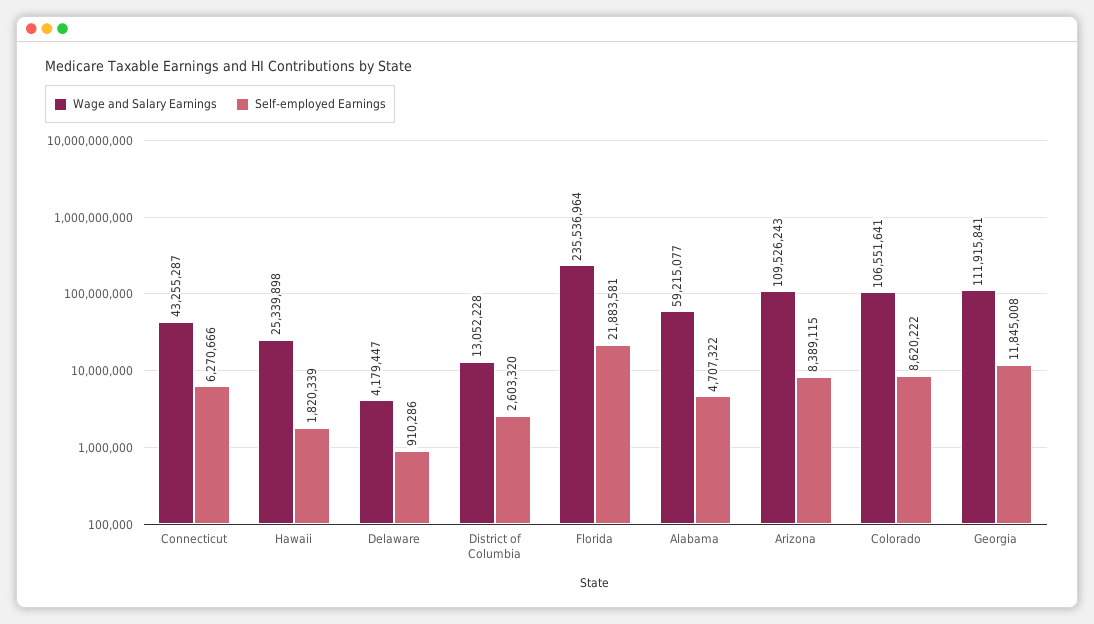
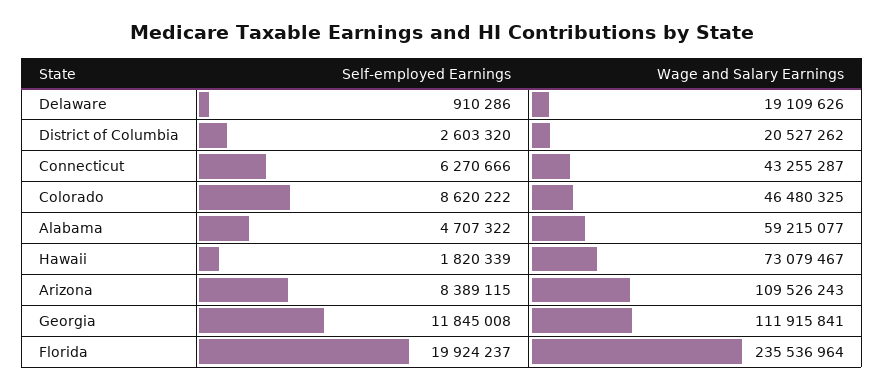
  {
    "Wage and Salary Earnings": {
      "Connecticut": 43255287,
-     "Hawaii": 25339898,
+     "Hawaii": 73079467,
-     "Delaware": 4179447,
+     "Delaware": 19109626,
-     "District of Columbia": 13052228,
+     "District of Columbia": 20527262,
      "Florida": 235536964,
      "Alabama": 59215077,
      "Arizona": 109526243,
-     "Colorado": 106551641,
+     "Colorado": 46480325,
      "Georgia": 111915841
    },
    "Self-employed Earnings": {
      "Connecticut": 6270666,
      "Hawaii": 1820339,
      "Delaware": 910286,
      "District of Columbia": 2603320,
-     "Florida": 21883581,
+     "Florida": 19924237,
      "Alabama": 4707322,
      "Arizona": 8389115,
      "Colorado": 8620222,
      "Georgia": 11845008
    }
  }

